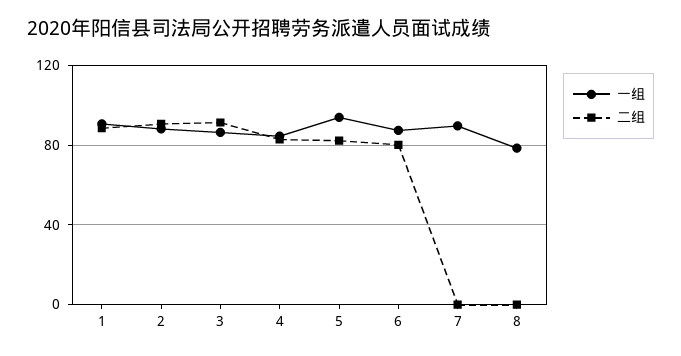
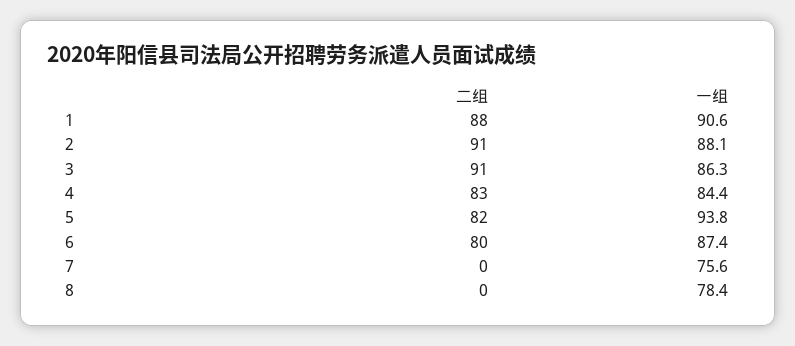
  {
    "一组": {
      "1": 90.6,
      "2": 88.1,
      "3": 86.3,
      "4": 84.4,
      "5": 93.8,
      "6": 87.4,
-     "7": 90,
+     "7": 75.6,
      "8": 78.4
    },
    "二组": {
      "1": 88,
      "2": 91,
      "3": 91,
      "4": 83,
      "5": 82,
      "6": 80,
      "7": 0,
      "8": 0
    }
  }

